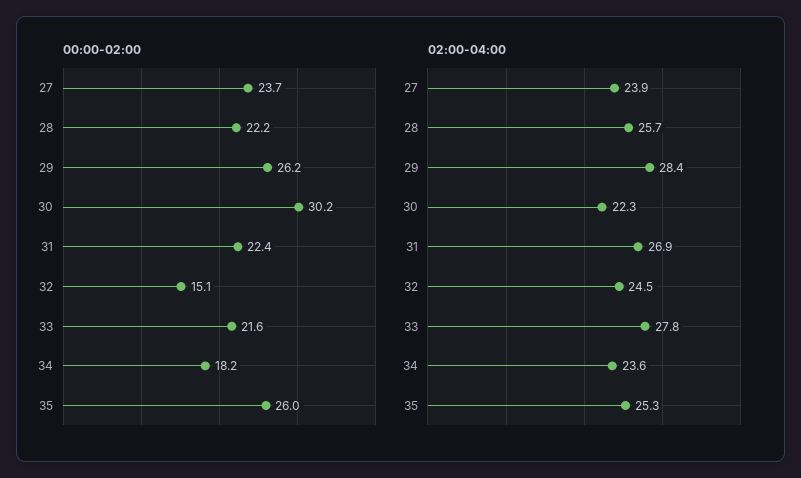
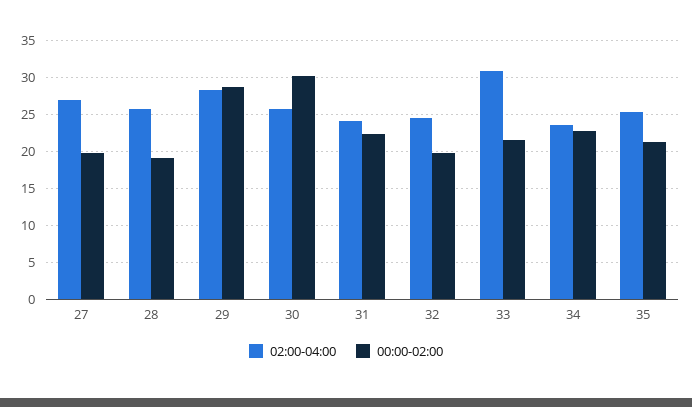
  {
    "00:00-02:00": {
-     "27": 23.7,
+     "27": 20,
-     "28": 22.2,
+     "28": 19,
-     "29": 26.2,
+     "29": 29,
      "30": 30.2,
      "31": 22.4,
-     "32": 15.1,
+     "32": 20,
      "33": 21.6,
-     "34": 18.2,
+     "34": 23,
-     "35": 26
+     "35": 21
    },
    "02:00-04:00": {
-     "27": 23.9,
+     "27": 27,
      "28": 25.7,
      "29": 28.4,
-     "30": 22.3,
+     "30": 26,
-     "31": 26.9,
+     "31": 24,
      "32": 24.5,
-     "33": 27.8,
+     "33": 31,
      "34": 23.6,
      "35": 25.3
    }
  }

